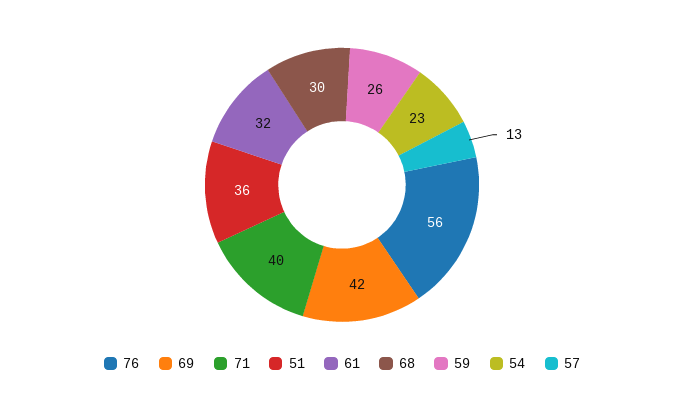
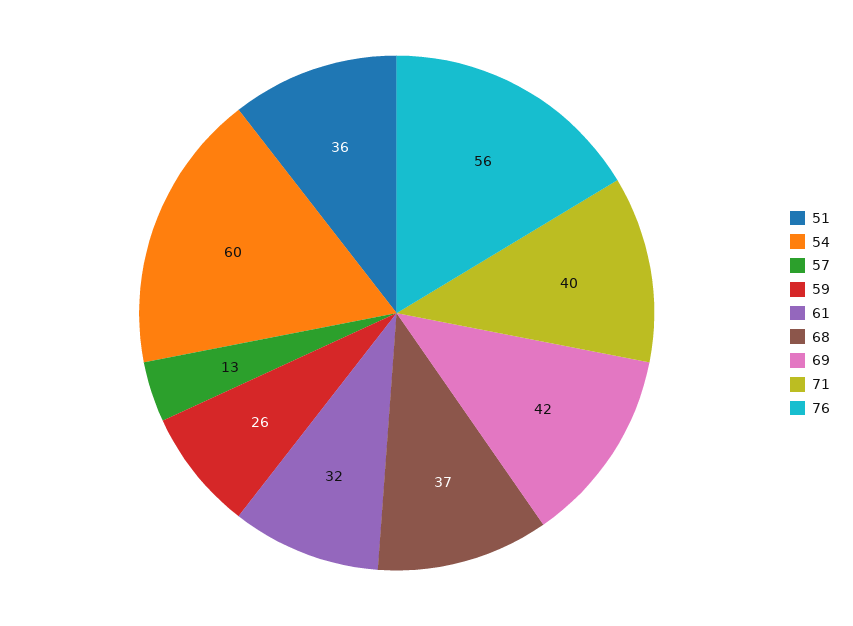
  {
    "76": 56,
    "69": 42,
    "71": 40,
    "51": 36,
    "61": 32,
-   "68": 30,
+   "68": 37,
    "59": 26,
-   "54": 23,
+   "54": 60,
    "57": 13
  }

